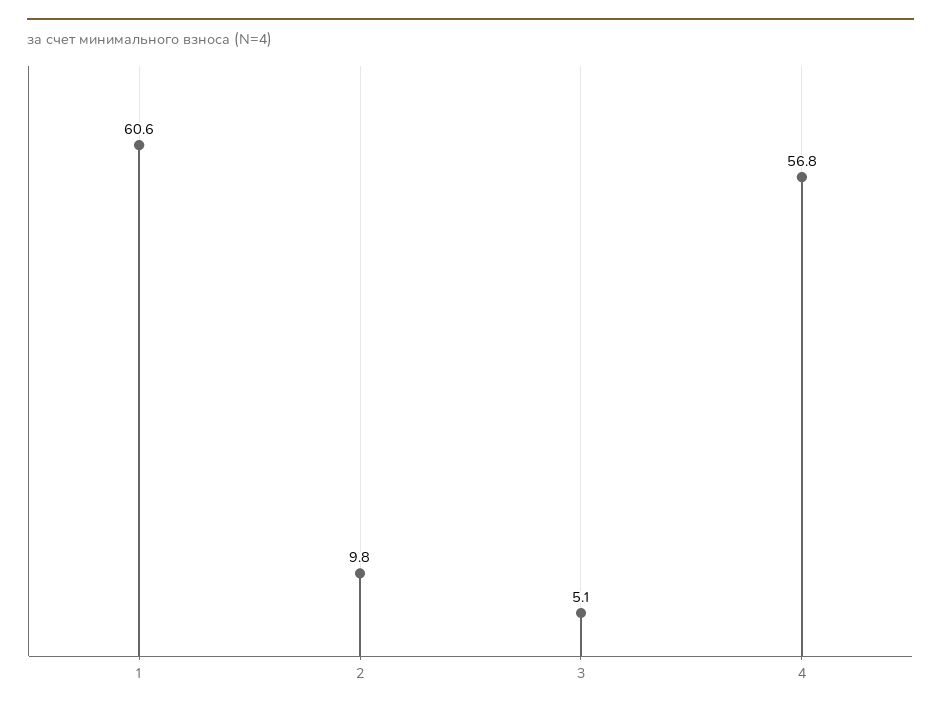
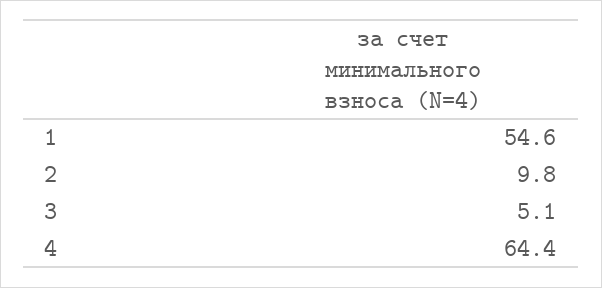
  {
-   "1": 60.6,
+   "1": 54.6,
    "2": 9.8,
    "3": 5.1,
-   "4": 56.8
+   "4": 64.4
  }

